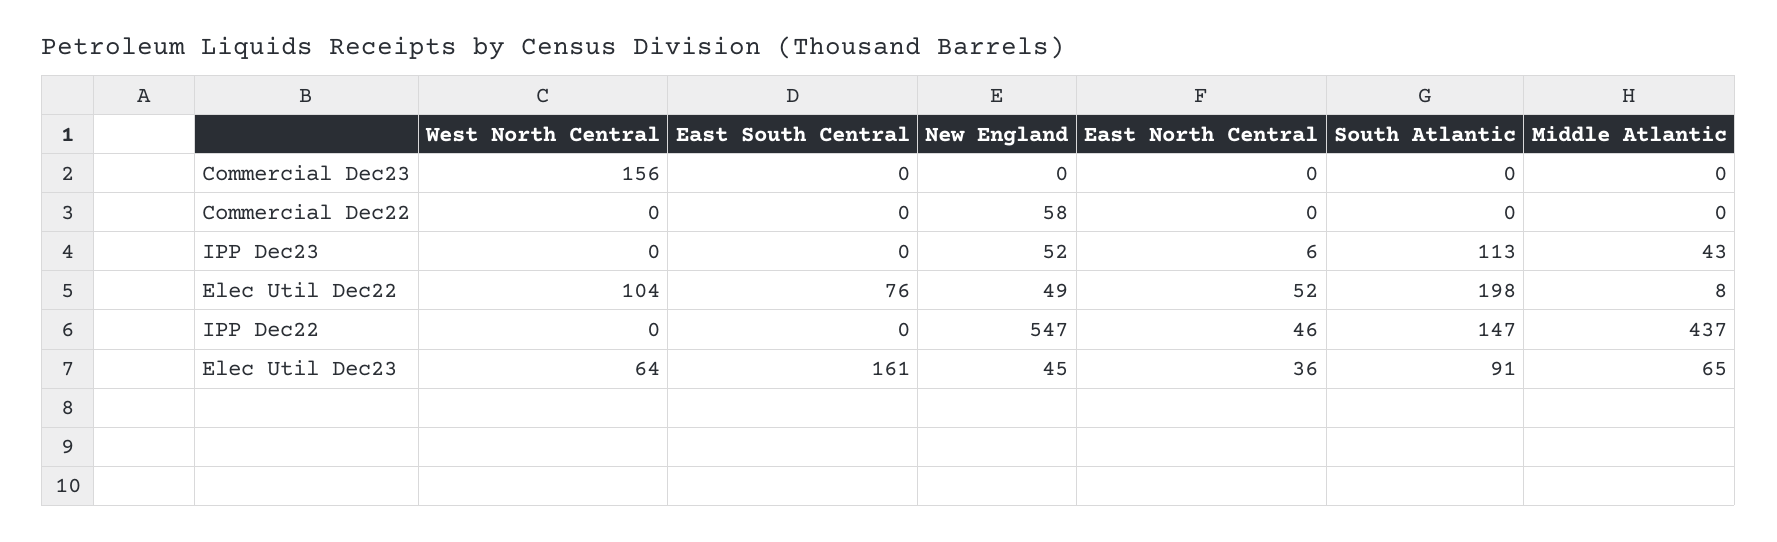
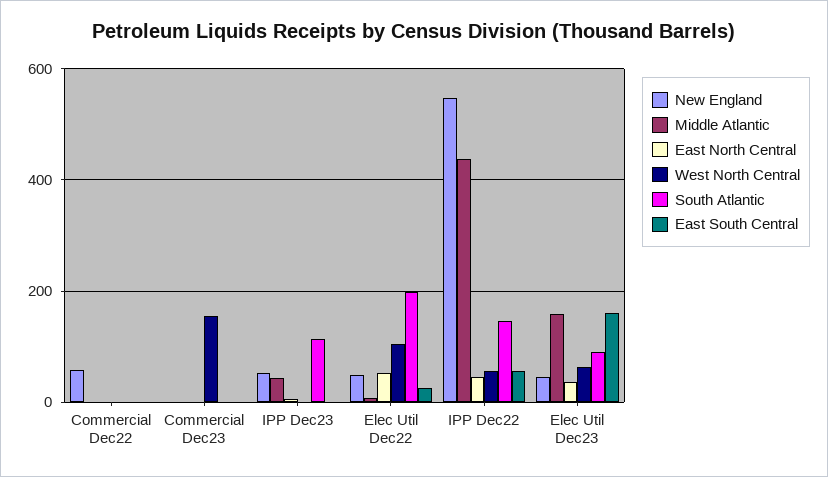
  {
    "West North Central": {
      "Commercial Dec23": 156,
      "Commercial Dec22": 0,
      "IPP Dec23": 0,
      "Elec Util Dec22": 104,
-     "IPP Dec22": 0,
+     "IPP Dec22": 60,
      "Elec Util Dec23": 64
    },
    "East South Central": {
      "Commercial Dec23": 0,
      "Commercial Dec22": 0,
      "IPP Dec23": 0,
-     "Elec Util Dec22": 76,
+     "Elec Util Dec22": 20,
-     "IPP Dec22": 0,
+     "IPP Dec22": 60,
      "Elec Util Dec23": 161
    },
    "New England": {
      "Commercial Dec23": 0,
      "Commercial Dec22": 58,
      "IPP Dec23": 52,
      "Elec Util Dec22": 49,
      "IPP Dec22": 547,
      "Elec Util Dec23": 45
    },
    "East North Central": {
      "Commercial Dec23": 0,
      "Commercial Dec22": 0,
      "IPP Dec23": 6,
      "Elec Util Dec22": 52,
      "IPP Dec22": 46,
      "Elec Util Dec23": 36
    },
    "South Atlantic": {
      "Commercial Dec23": 0,
      "Commercial Dec22": 0,
      "IPP Dec23": 113,
      "Elec Util Dec22": 198,
      "IPP Dec22": 147,
      "Elec Util Dec23": 91
    },
    "Middle Atlantic": {
      "Commercial Dec23": 0,
      "Commercial Dec22": 0,
      "IPP Dec23": 43,
      "Elec Util Dec22": 8,
      "IPP Dec22": 437,
-     "Elec Util Dec23": 65
+     "Elec Util Dec23": 160
    }
  }

